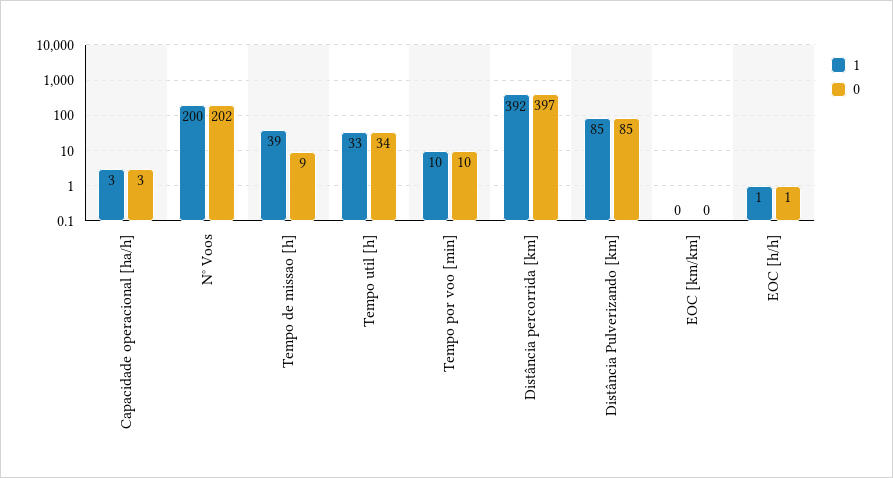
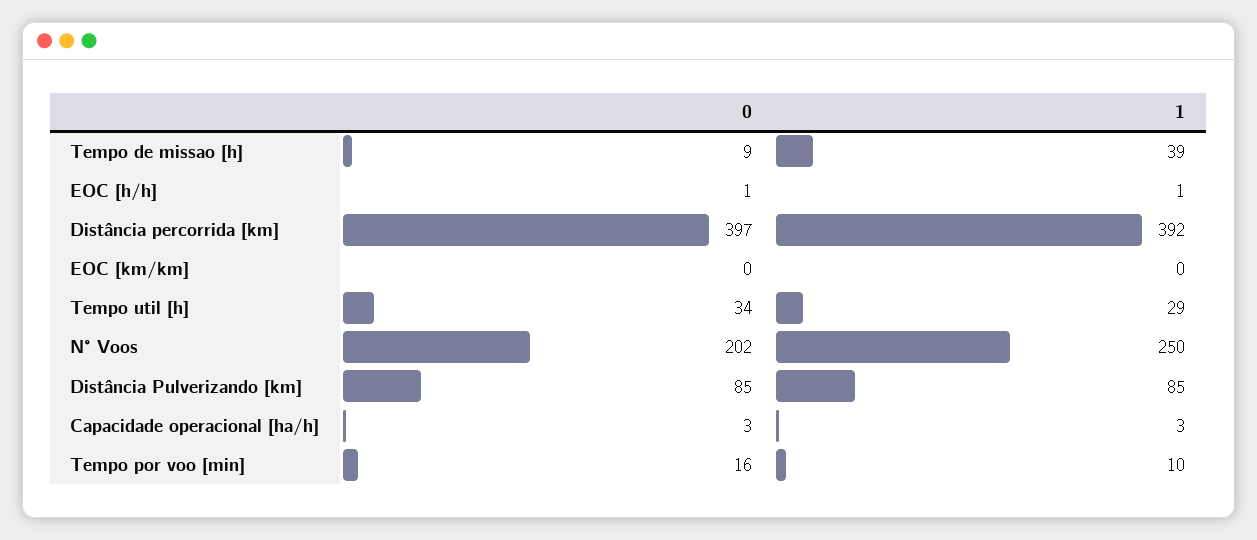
  {
    "1": {
      "Capacidade operacional [ha/h]": 3,
-     "N° Voos": 200,
+     "N° Voos": 250,
      "Tempo de missao [h]": 39,
-     "Tempo util [h]": 33,
+     "Tempo util [h]": 29,
      "Tempo por voo [min]": 10,
      "Distância percorrida [km]": 392,
      "Distância Pulverizando [km]": 85,
      "EOC [km/km]": 0,
      "EOC [h/h]": 1
    },
    "0": {
      "Capacidade operacional [ha/h]": 3,
      "N° Voos": 202,
      "Tempo de missao [h]": 9,
      "Tempo util [h]": 34,
-     "Tempo por voo [min]": 10,
+     "Tempo por voo [min]": 16,
      "Distância percorrida [km]": 397,
      "Distância Pulverizando [km]": 85,
      "EOC [km/km]": 0,
      "EOC [h/h]": 1
    }
  }

